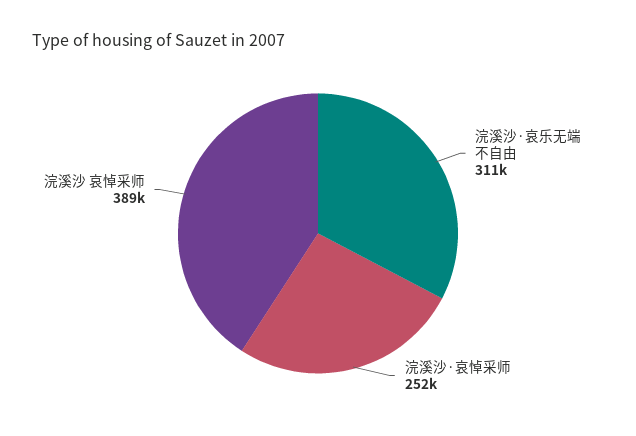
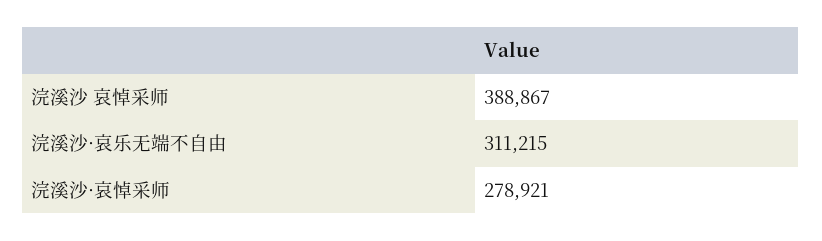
  {
    "浣溪沙·哀乐无端不自由": 311215,
-   "浣溪沙·哀悼采师": 252000,
+   "浣溪沙·哀悼采师": 278921,
    "浣溪沙 哀悼采师": 388867
  }

